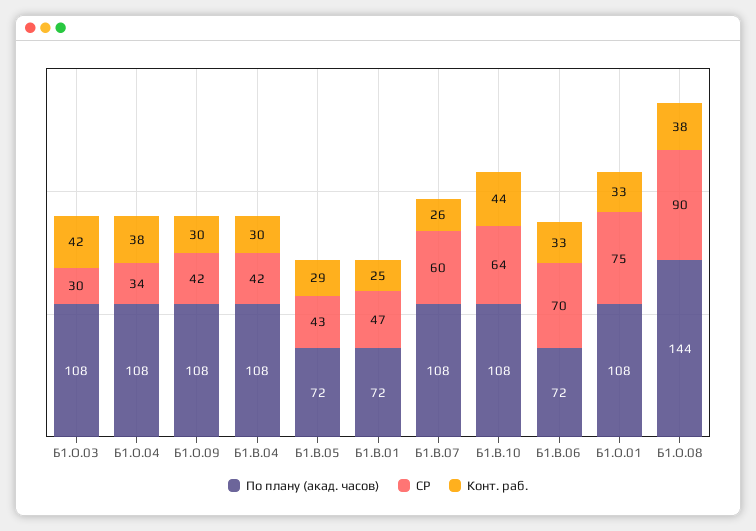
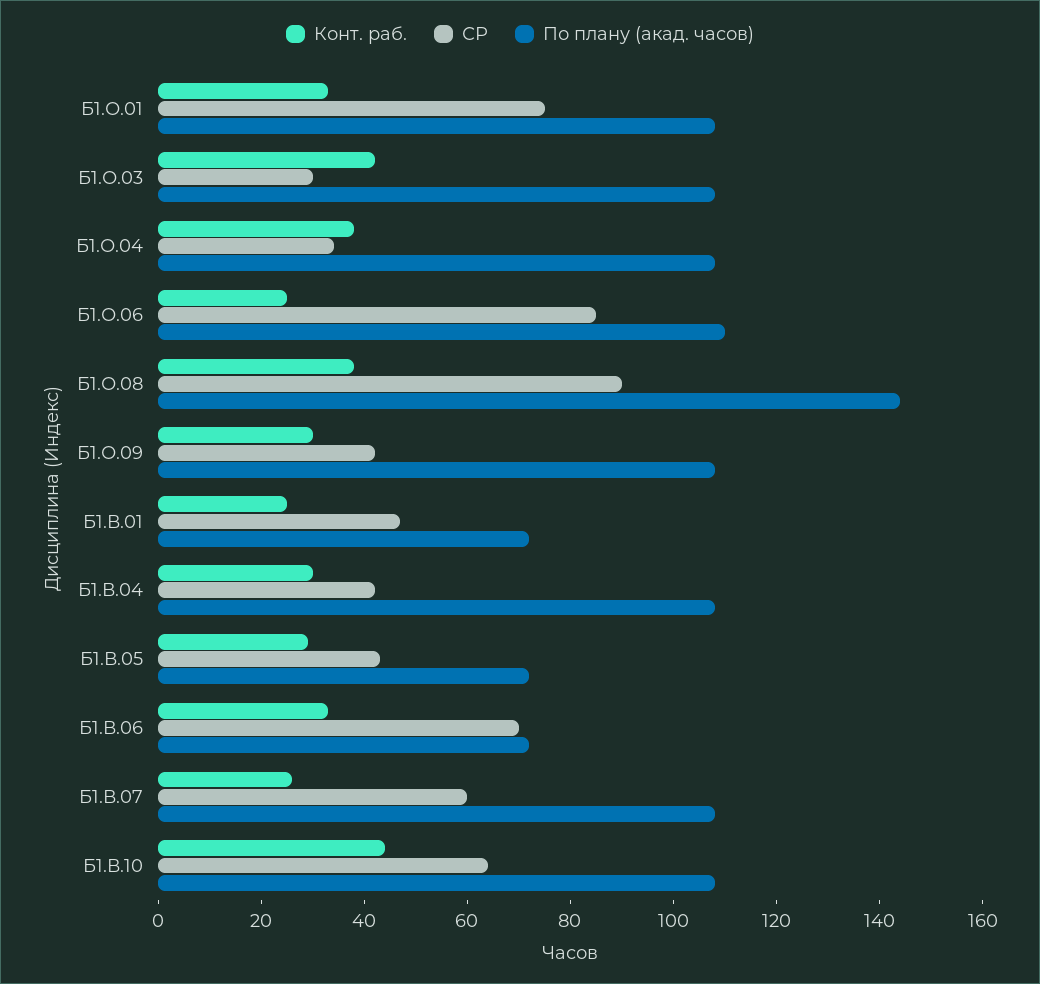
  {
    "По плану (акад. часов)": {
      "Б1.О.03": 108,
      "Б1.О.04": 108,
      "Б1.О.09": 108,
      "Б1.В.04": 108,
      "Б1.В.05": 72,
      "Б1.В.01": 72,
      "Б1.В.07": 108,
      "Б1.В.10": 108,
      "Б1.В.06": 72,
      "Б1.О.01": 108,
-     "Б1.О.08": 144
+     "Б1.О.08": 144,
+     "Б1.О.06": 110
    },
    "СР": {
      "Б1.О.03": 30,
      "Б1.О.04": 34,
      "Б1.О.09": 42,
      "Б1.В.04": 42,
      "Б1.В.05": 43,
      "Б1.В.01": 47,
      "Б1.В.07": 60,
      "Б1.В.10": 64,
      "Б1.В.06": 70,
      "Б1.О.01": 75,
-     "Б1.О.08": 90
+     "Б1.О.08": 90,
+     "Б1.О.06": 85
    },
    "Конт. раб.": {
      "Б1.О.03": 42,
      "Б1.О.04": 38,
      "Б1.О.09": 30,
      "Б1.В.04": 30,
      "Б1.В.05": 29,
      "Б1.В.01": 25,
      "Б1.В.07": 26,
      "Б1.В.10": 44,
      "Б1.В.06": 33,
      "Б1.О.01": 33,
-     "Б1.О.08": 38
+     "Б1.О.08": 38,
+     "Б1.О.06": 25
    }
  }

